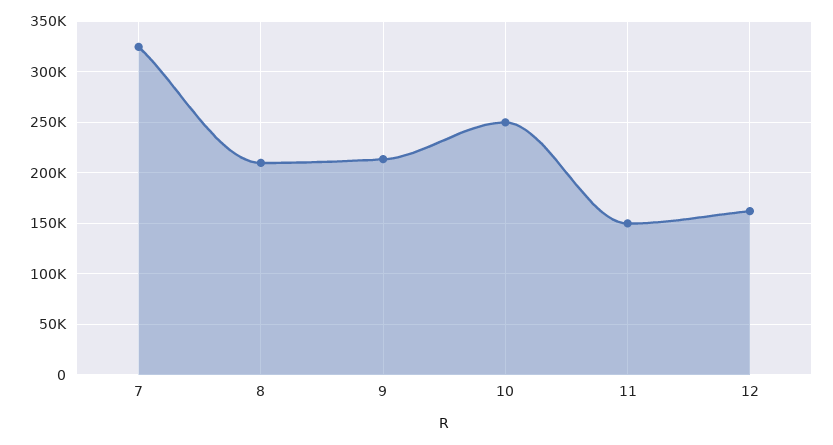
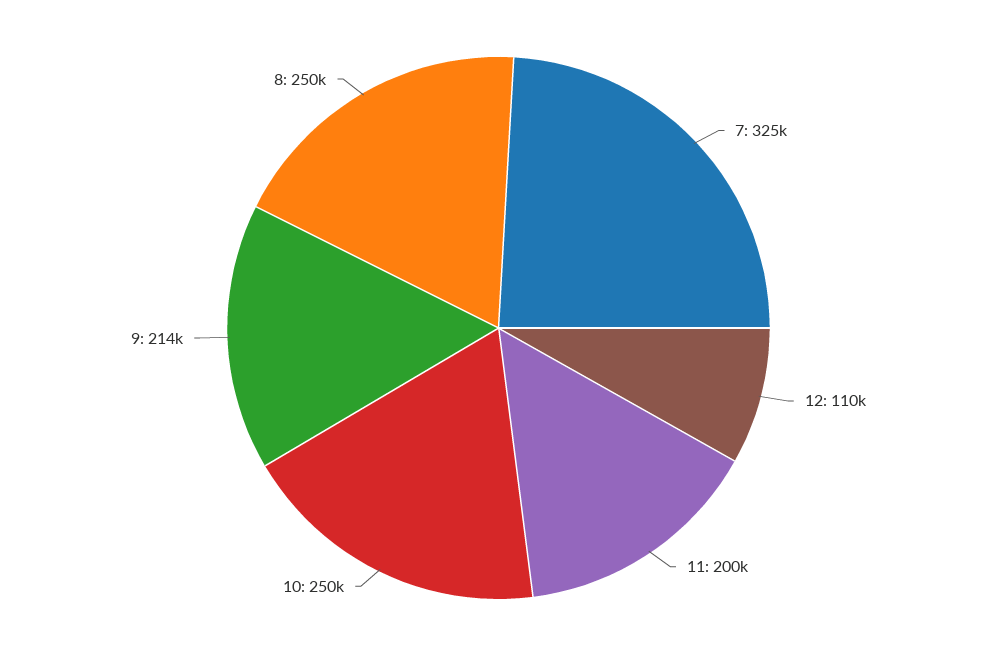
  {
    "7": 325000,
-   "8": 210000,
+   "8": 250000,
    "9": 214000,
    "10": 250000,
-   "11": 150000,
+   "11": 200000,
-   "12": 160000
+   "12": 110000
  }

